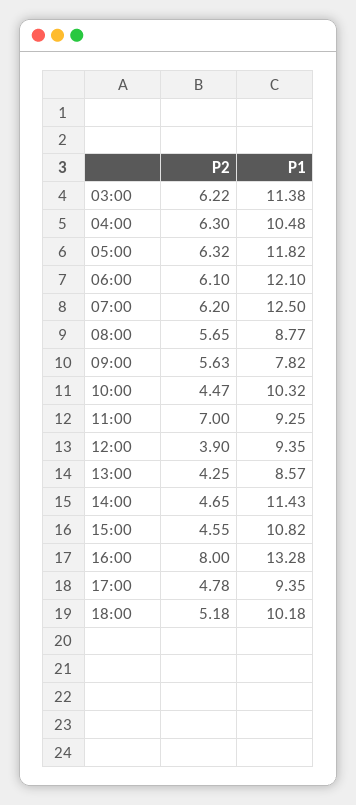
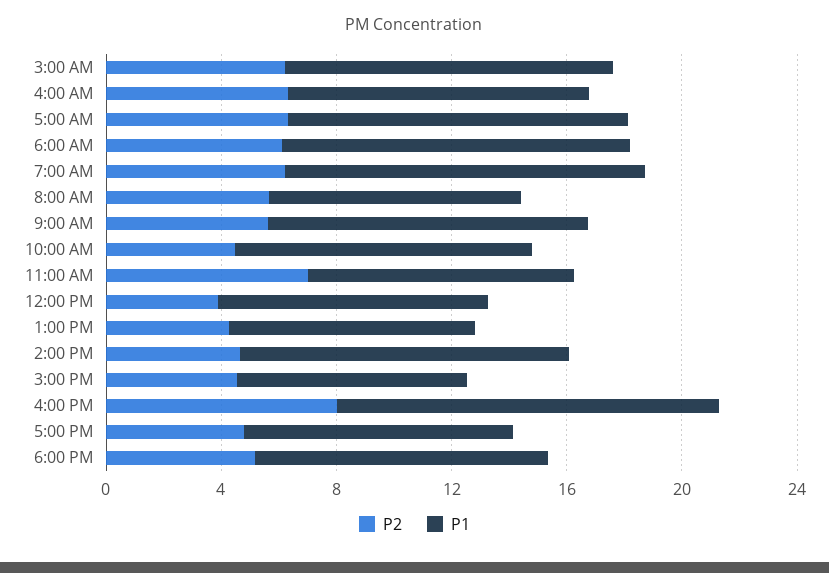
  {
    "P2": {
      "03:00": 6.22,
      "04:00": 6.3,
      "05:00": 6.32,
      "06:00": 6.1,
      "07:00": 6.2,
      "08:00": 5.65,
      "09:00": 5.63,
      "10:00": 4.47,
      "11:00": 7,
      "12:00": 3.9,
      "13:00": 4.25,
      "14:00": 4.65,
      "15:00": 4.55,
      "16:00": 8,
      "17:00": 4.78,
      "18:00": 5.18
    },
    "P1": {
      "03:00": 11.38,
      "04:00": 10.48,
      "05:00": 11.82,
      "06:00": 12.1,
      "07:00": 12.5,
      "08:00": 8.77,
-     "09:00": 7.82,
+     "09:00": 11,
      "10:00": 10.32,
      "11:00": 9.25,
      "12:00": 9.35,
      "13:00": 8.57,
      "14:00": 11.43,
-     "15:00": 10.82,
+     "15:00": 8,
      "16:00": 13.28,
      "17:00": 9.35,
      "18:00": 10.18
    }
  }

